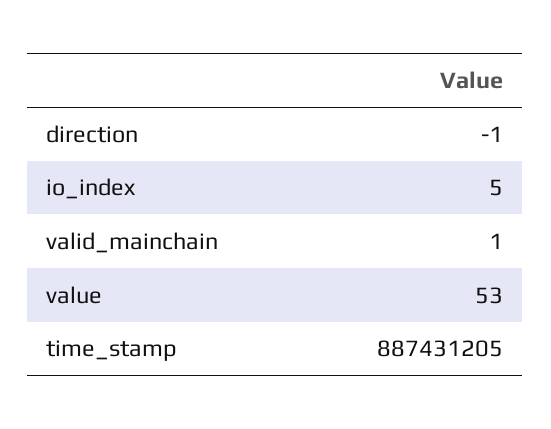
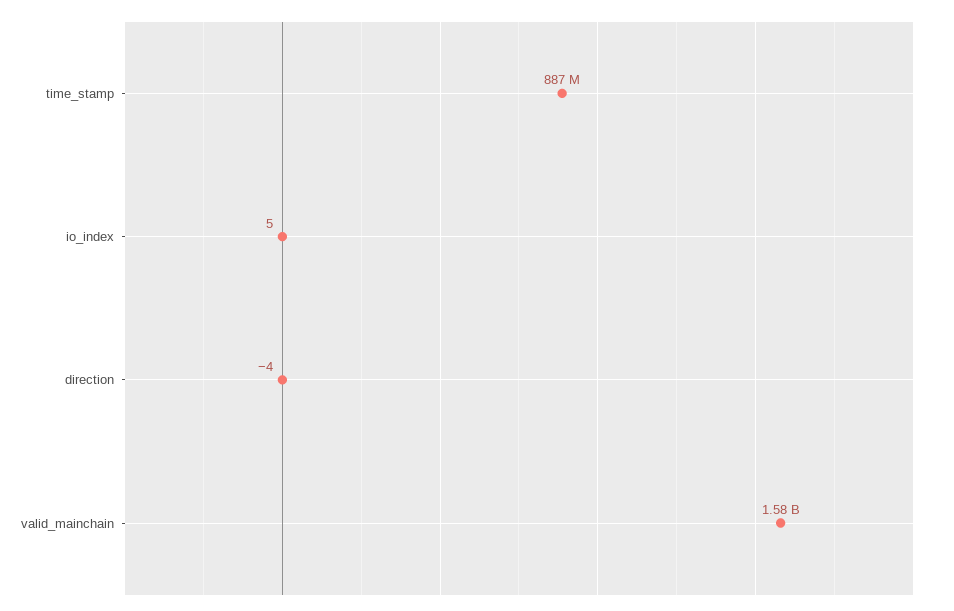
  {
-   "direction": -1,
+   "direction": -4,
    "io_index": 5,
-   "valid_mainchain": 1,
+   "valid_mainchain": 1580000000,
-   "value": 53,
    "time_stamp": 887431205
  }

